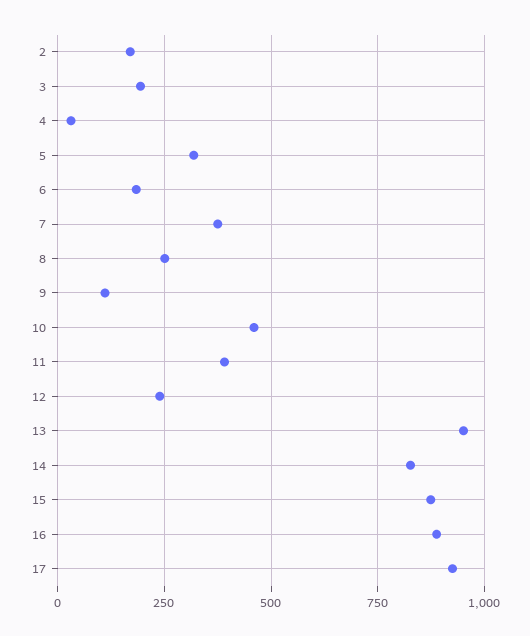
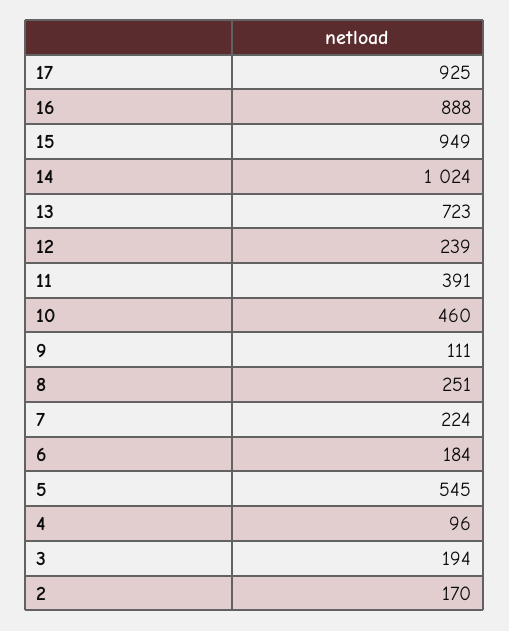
  {
    "2": 170,
    "3": 194,
-   "4": 25,
+   "4": 96,
-   "5": 325,
+   "5": 545,
    "6": 184,
-   "7": 375,
+   "7": 224,
    "8": 251,
    "9": 111,
    "10": 460,
    "11": 391,
    "12": 239,
-   "13": 950,
+   "13": 723,
-   "14": 825,
+   "14": 1024,
-   "15": 875,
+   "15": 949,
    "16": 888,
    "17": 925
  }

